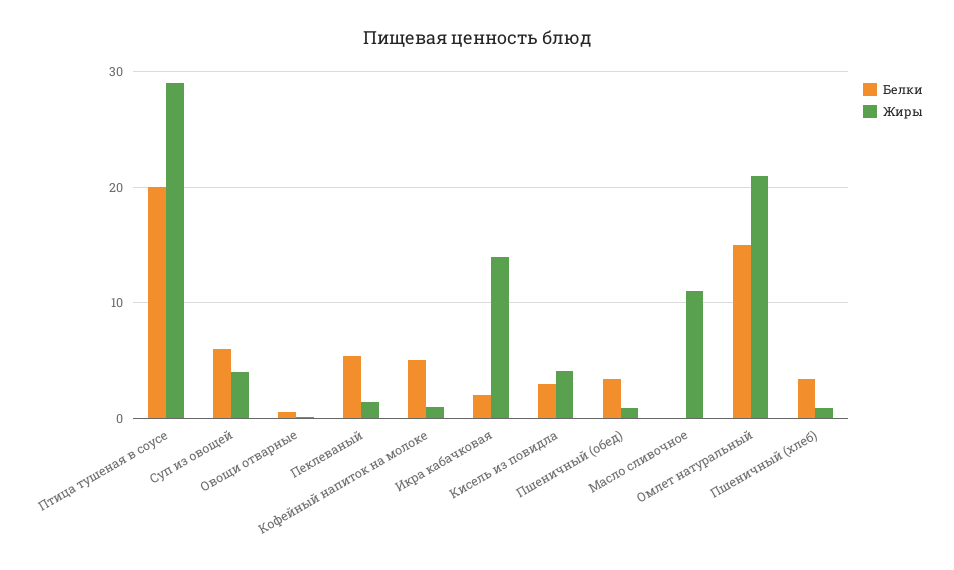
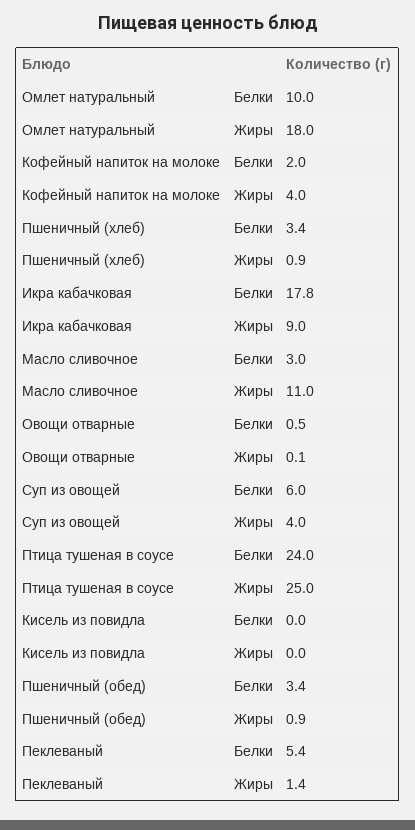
  {
    "Белки": {
-     "Птица тушеная в соусе": 20,
+     "Птица тушеная в соусе": 24,
      "Суп из овощей": 6,
      "Овощи отварные": 0.5,
      "Пеклеваный": 5.4,
-     "Кофейный напиток на молоке": 5,
+     "Кофейный напиток на молоке": 2,
-     "Икра кабачковая": 2,
+     "Икра кабачковая": 17.8,
-     "Кисель из повидла": 3,
+     "Кисель из повидла": 0,
      "Пшеничный (обед)": 3.4,
-     "Масло сливочное": 0,
+     "Масло сливочное": 3,
-     "Омлет натуральный": 15,
+     "Омлет натуральный": 10,
      "Пшеничный (хлеб)": 3.4
    },
    "Жиры": {
-     "Птица тушеная в соусе": 29,
+     "Птица тушеная в соусе": 25,
      "Суп из овощей": 4,
      "Овощи отварные": 0.1,
      "Пеклеваный": 1.4,
-     "Кофейный напиток на молоке": 1,
+     "Кофейный напиток на молоке": 4,
-     "Икра кабачковая": 14,
+     "Икра кабачковая": 9,
-     "Кисель из повидла": 4,
+     "Кисель из повидла": 0,
      "Пшеничный (обед)": 0.9,
      "Масло сливочное": 11,
-     "Омлет натуральный": 21,
+     "Омлет натуральный": 18,
      "Пшеничный (хлеб)": 0.9
    }
  }

